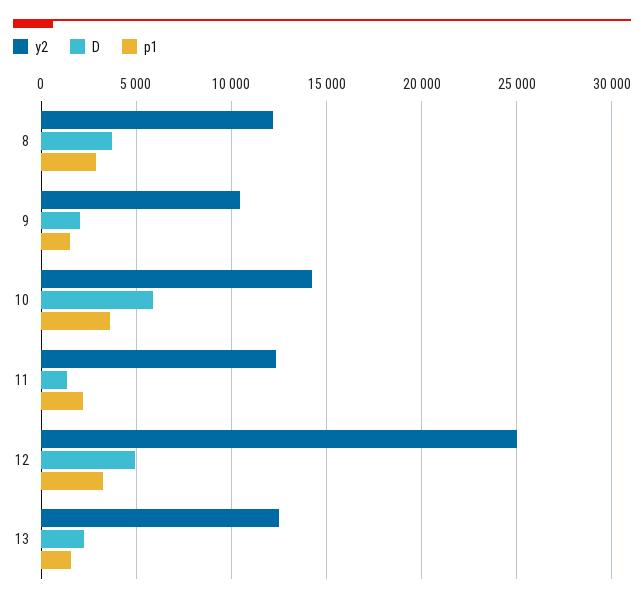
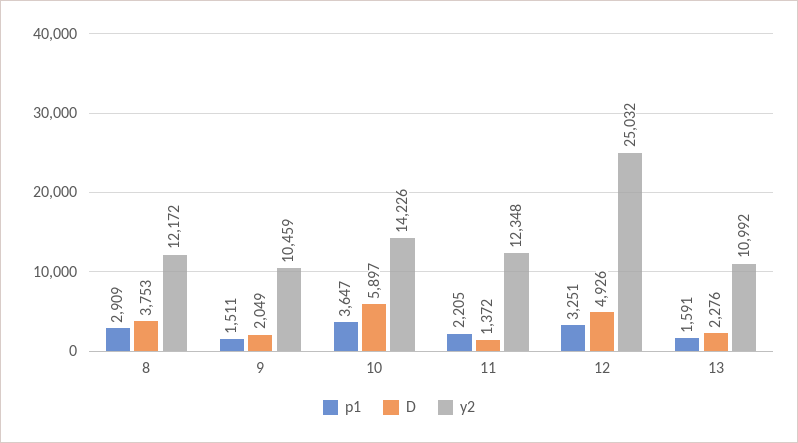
  {
    "y2": {
      "8": 12172,
      "9": 10459,
      "10": 14226,
      "11": 12348,
      "12": 25032,
-     "13": 12500
+     "13": 10992
    },
    "D": {
      "8": 3753,
      "9": 2049,
      "10": 5897,
      "11": 1372,
      "12": 4926,
      "13": 2276
    },
    "p1": {
      "8": 2909,
      "9": 1511,
      "10": 3647,
      "11": 2205,
      "12": 3251,
      "13": 1591
    }
  }

